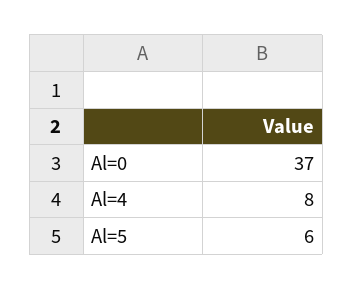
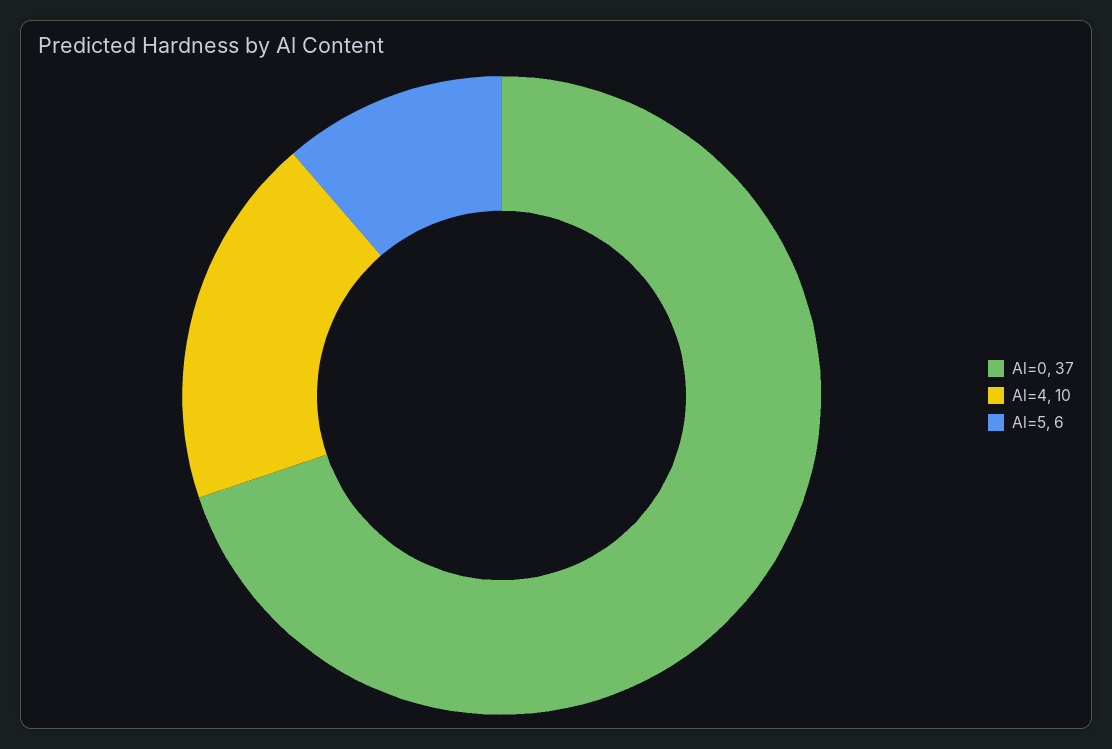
  {
    "Al=0": 37,
-   "Al=4": 8,
+   "Al=4": 10,
    "Al=5": 6
  }

